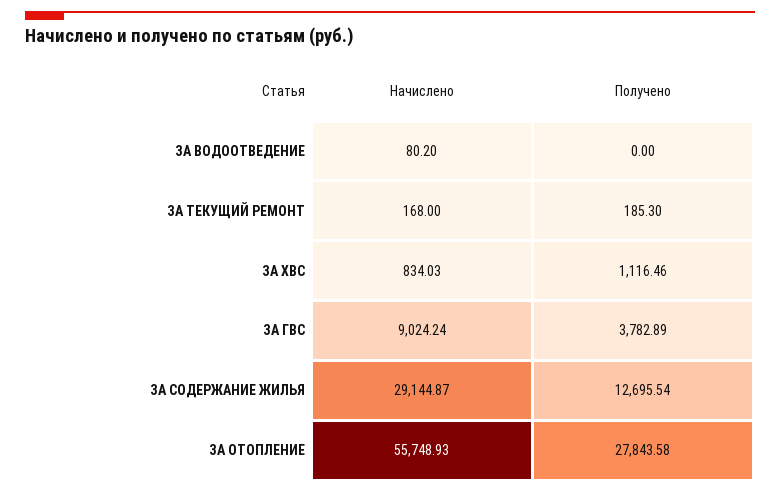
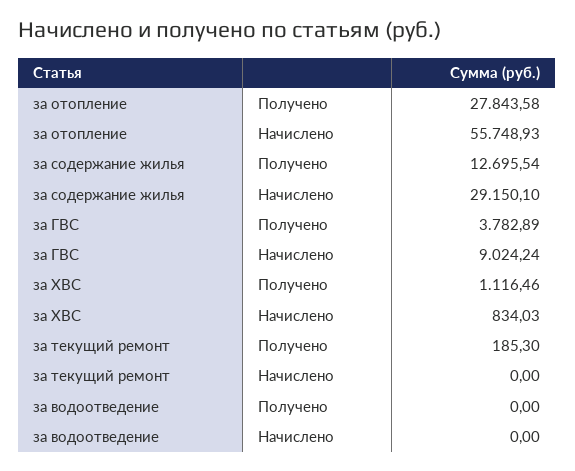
  {
    "Начислено": {
-     "ЗА ВОДООТВЕДЕНИЕ": 80.2,
+     "ЗА ВОДООТВЕДЕНИЕ": 0,
-     "ЗА ТЕКУЩИЙ РЕМОНТ": 168,
+     "ЗА ТЕКУЩИЙ РЕМОНТ": 0,
      "ЗА ХВС": 834.03,
      "ЗА ГВС": 9024.24,
-     "ЗА СОДЕРЖАНИЕ ЖИЛЬЯ": 29144.87,
+     "ЗА СОДЕРЖАНИЕ ЖИЛЬЯ": 29150.1,
      "ЗА ОТОПЛЕНИЕ": 55748.93
    },
    "Получено": {
      "ЗА ВОДООТВЕДЕНИЕ": 0,
      "ЗА ТЕКУЩИЙ РЕМОНТ": 185.3,
      "ЗА ХВС": 1116.46,
      "ЗА ГВС": 3782.89,
      "ЗА СОДЕРЖАНИЕ ЖИЛЬЯ": 12695.54,
      "ЗА ОТОПЛЕНИЕ": 27843.58
    }
  }

